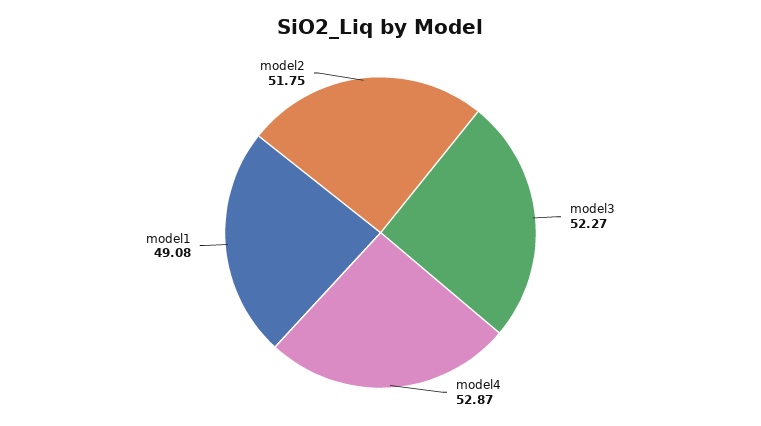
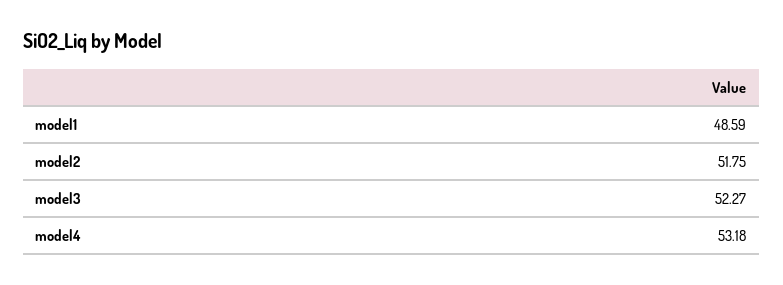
  {
    "model3": 52.27,
-   "model4": 52.87,
+   "model4": 53.18,
-   "model1": 49.08,
+   "model1": 48.59,
    "model2": 51.75
  }

